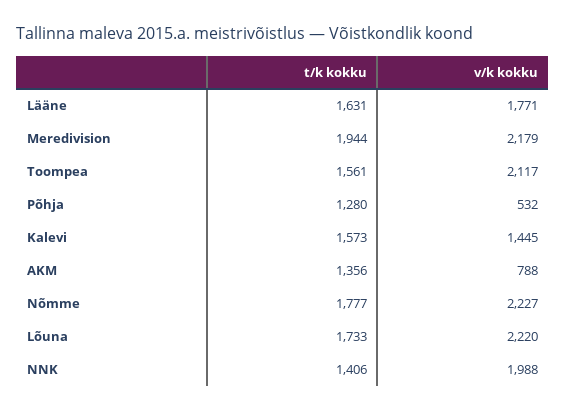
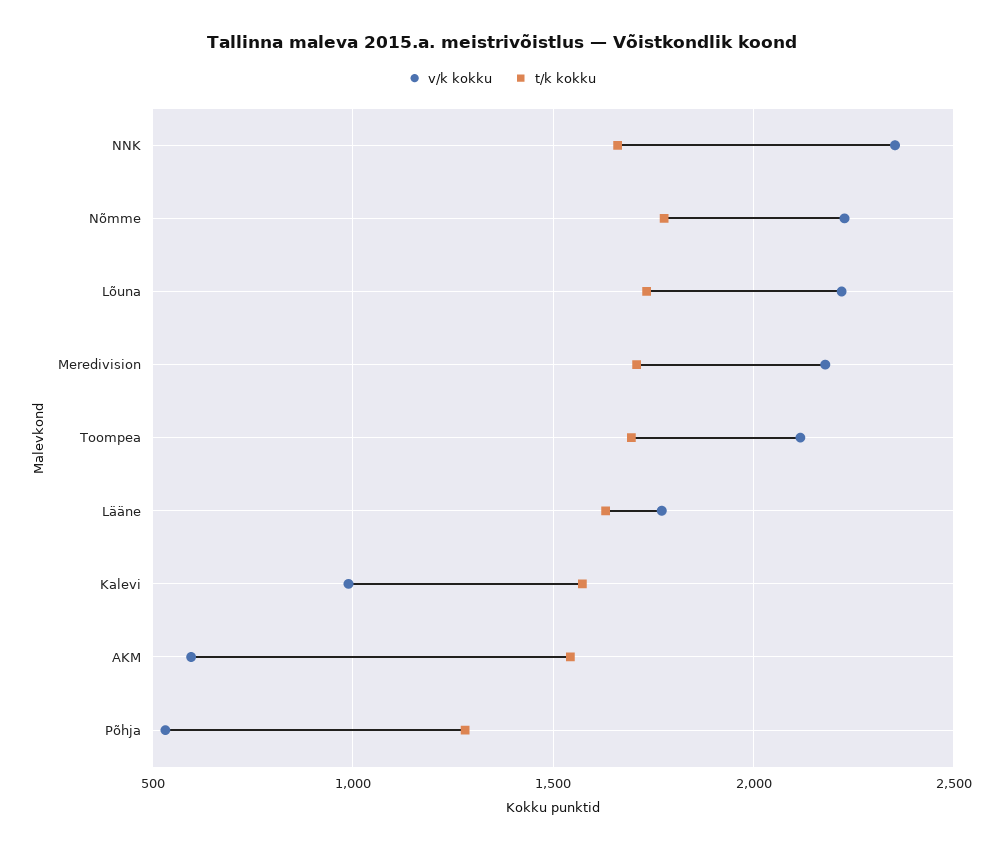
  {
    "t/k kokku": {
      "Lääne": 1631,
-     "Meredivision": 1944,
+     "Meredivision": 1700,
-     "Toompea": 1561,
+     "Toompea": 1700,
      "Põhja": 1280,
      "Kalevi": 1573,
-     "AKM": 1356,
+     "AKM": 1550,
      "Nõmme": 1777,
      "Lõuna": 1733,
-     "NNK": 1406
+     "NNK": 1650
    },
    "v/k kokku": {
      "Lääne": 1771,
      "Meredivision": 2179,
      "Toompea": 2117,
      "Põhja": 532,
-     "Kalevi": 1445,
+     "Kalevi": 1000,
-     "AKM": 788,
+     "AKM": 600,
      "Nõmme": 2227,
      "Lõuna": 2220,
-     "NNK": 1988
+     "NNK": 2350
    }
  }

